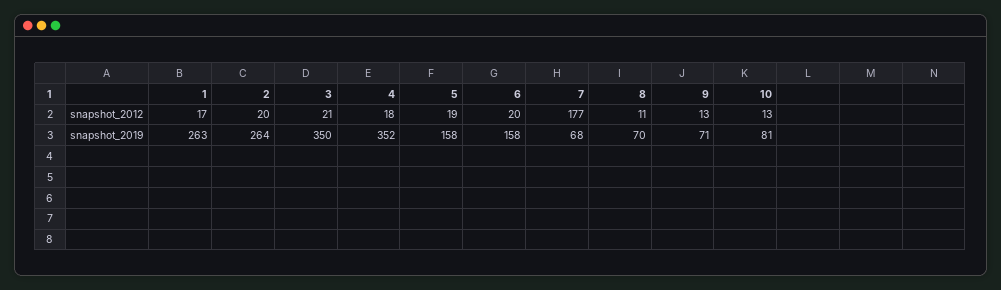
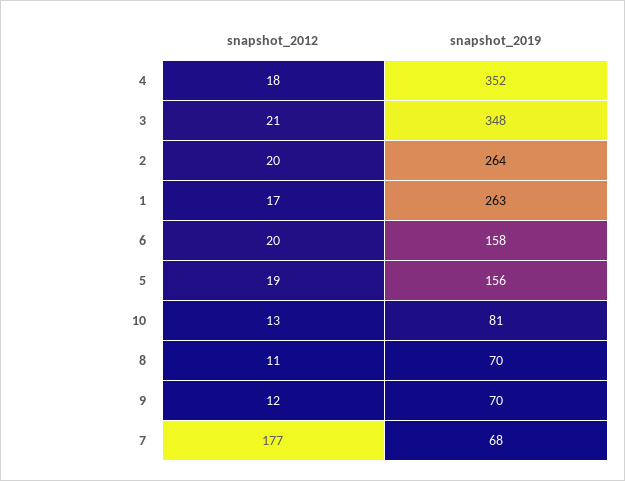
  {
    "1": {
      "snapshot_2012": 17,
      "snapshot_2019": 263
    },
    "2": {
      "snapshot_2012": 20,
      "snapshot_2019": 264
    },
    "3": {
      "snapshot_2012": 21,
-     "snapshot_2019": 350
+     "snapshot_2019": 348
    },
    "4": {
      "snapshot_2012": 18,
      "snapshot_2019": 352
    },
    "5": {
      "snapshot_2012": 19,
-     "snapshot_2019": 158
+     "snapshot_2019": 156
    },
    "6": {
      "snapshot_2012": 20,
      "snapshot_2019": 158
    },
    "7": {
      "snapshot_2012": 177,
      "snapshot_2019": 68
    },
    "8": {
      "snapshot_2012": 11,
      "snapshot_2019": 70
    },
    "9": {
-     "snapshot_2012": 13,
+     "snapshot_2012": 12,
-     "snapshot_2019": 71
+     "snapshot_2019": 70
    },
    "10": {
      "snapshot_2012": 13,
      "snapshot_2019": 81
    }
  }

